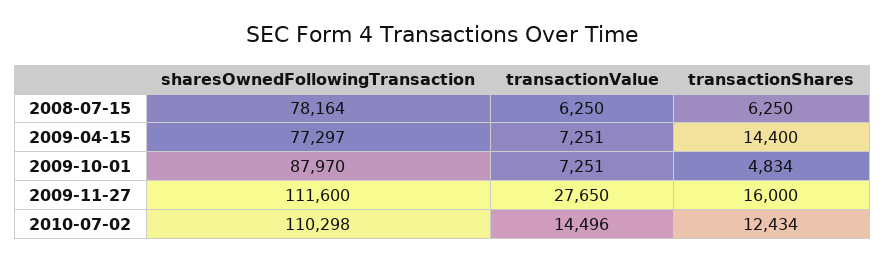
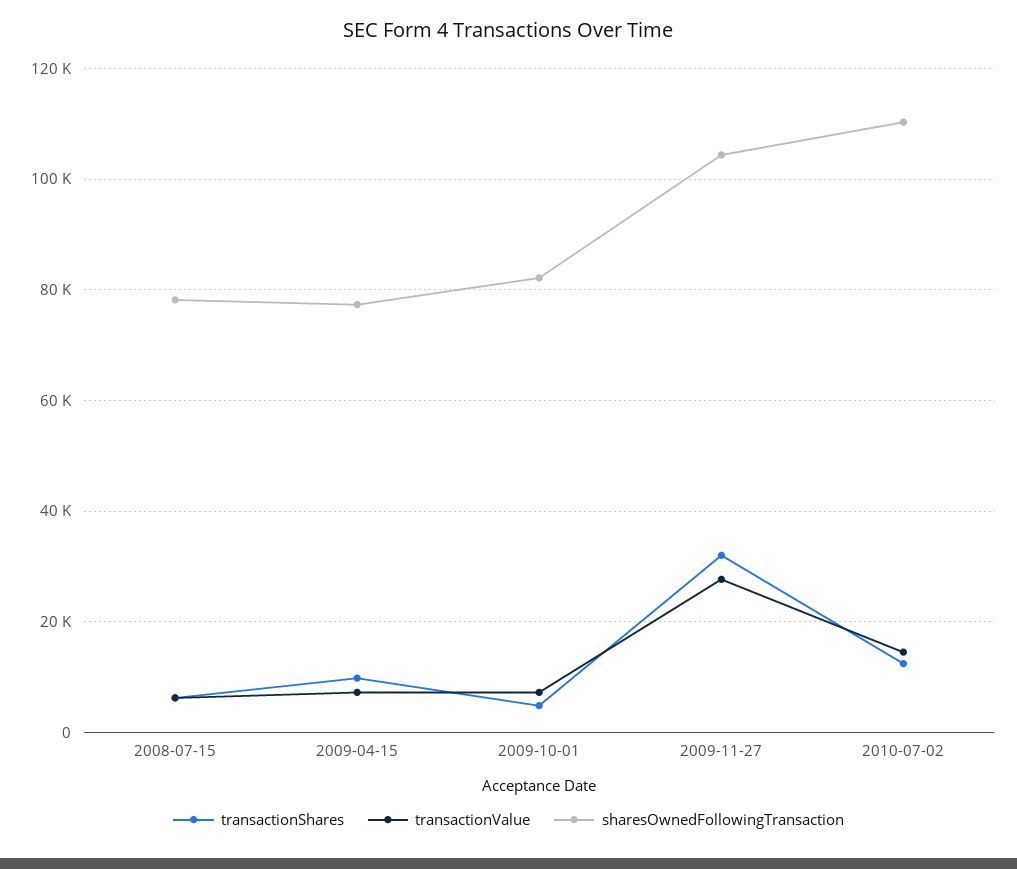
  {
    "sharesOwnedFollowingTransaction": {
      "2008-07-15": 78164,
      "2009-04-15": 77297,
-     "2009-10-01": 87970,
+     "2009-10-01": 82000,
-     "2009-11-27": 111600,
+     "2009-11-27": 104000,
      "2010-07-02": 110298
    },
    "transactionValue": {
      "2008-07-15": 6250,
      "2009-04-15": 7251,
      "2009-10-01": 7251,
      "2009-11-27": 27650,
      "2010-07-02": 14496
    },
    "transactionShares": {
      "2008-07-15": 6250,
-     "2009-04-15": 14400,
+     "2009-04-15": 10000,
      "2009-10-01": 4834,
-     "2009-11-27": 16000,
+     "2009-11-27": 32000,
      "2010-07-02": 12434
    }
  }

